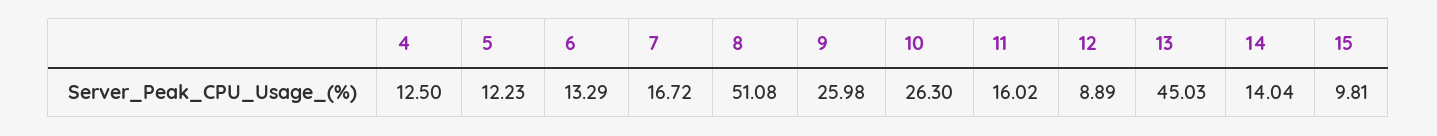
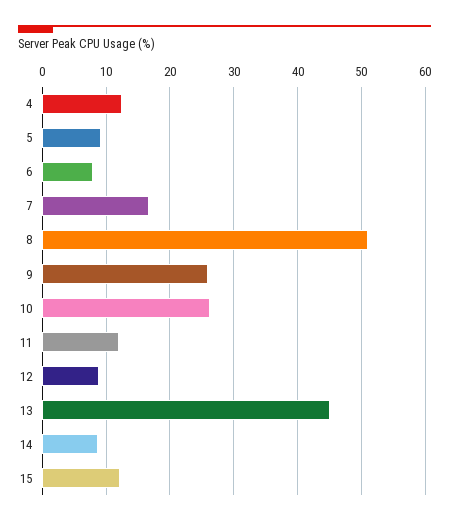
  {
    "4": 12.5,
-   "5": 12.23,
+   "5": 9,
-   "6": 13.29,
+   "6": 8,
    "7": 16.72,
    "8": 51.08,
    "9": 25.98,
    "10": 26.3,
-   "11": 16.02,
+   "11": 12,
    "12": 8.89,
    "13": 45.03,
-   "14": 14.04,
+   "14": 9,
-   "15": 9.81
+   "15": 12
  }

